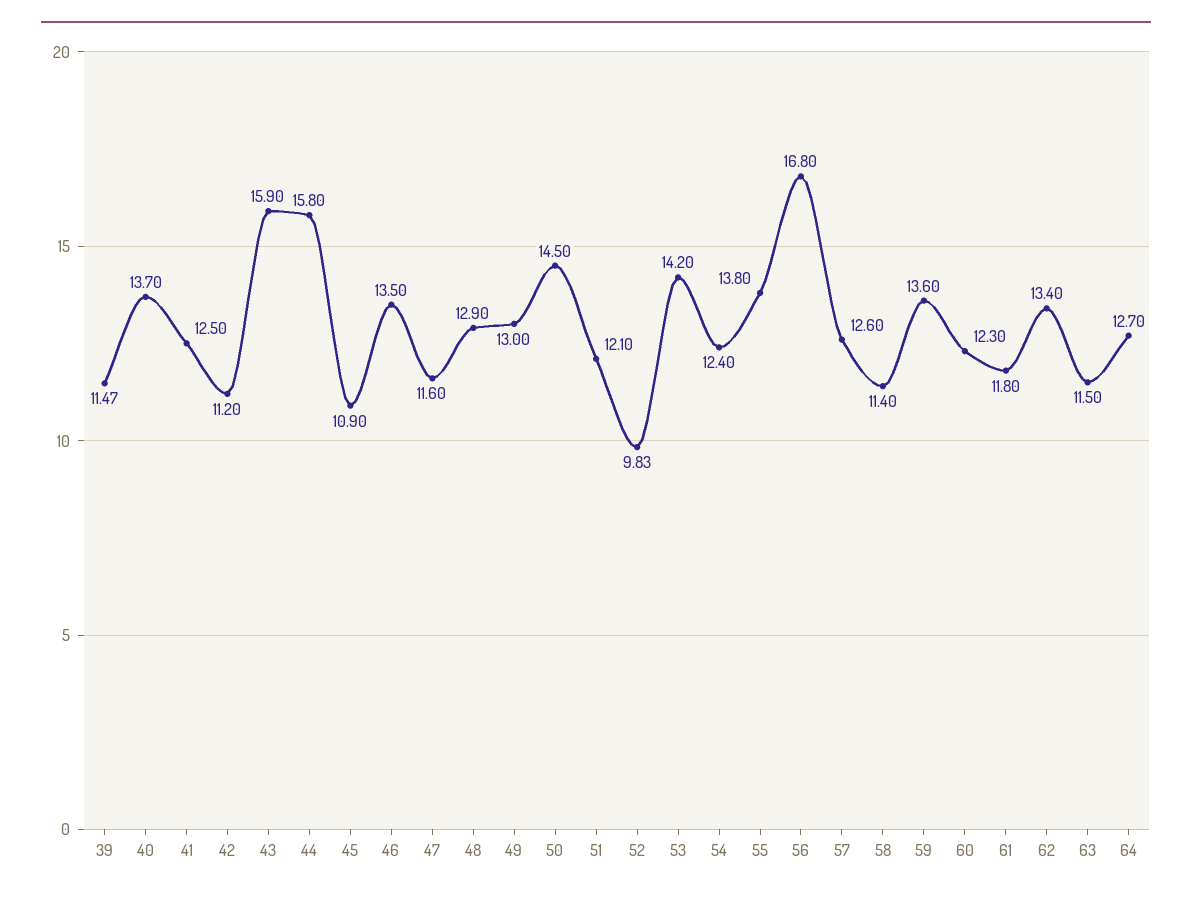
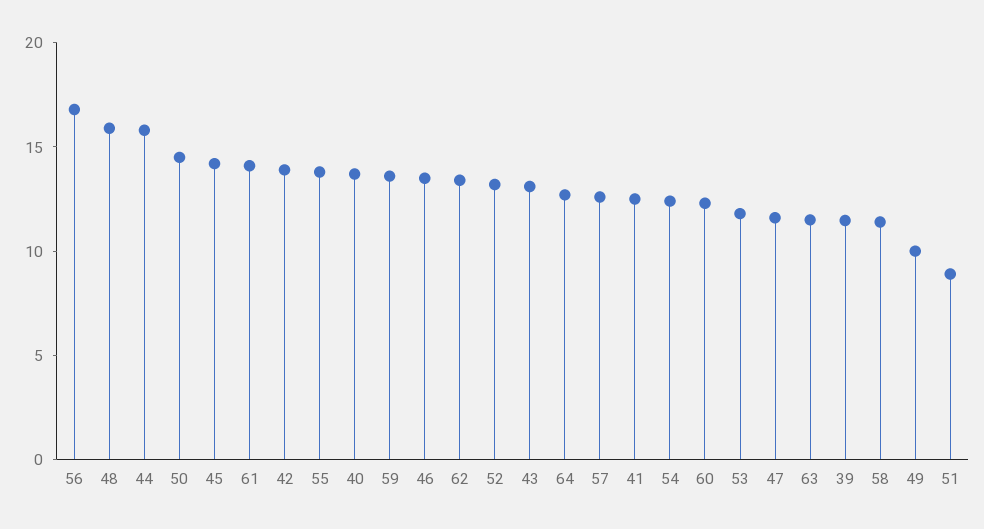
  {
    "39": 11.47,
    "40": 13.7,
    "41": 12.5,
-   "42": 11.2,
+   "42": 14,
-   "43": 15.9,
+   "43": 13,
    "44": 15.8,
-   "45": 10.9,
+   "45": 14,
    "46": 13.5,
    "47": 11.6,
-   "48": 12.9,
+   "48": 16,
-   "49": 13,
+   "49": 10,
    "50": 14.5,
-   "51": 12.1,
+   "51": 9,
-   "52": 9.83,
+   "52": 13,
-   "53": 14.2,
+   "53": 12,
    "54": 12.4,
    "55": 13.8,
    "56": 16.8,
    "57": 12.6,
    "58": 11.4,
    "59": 13.6,
    "60": 12.3,
-   "61": 11.8,
+   "61": 14,
    "62": 13.4,
    "63": 11.5,
    "64": 12.7
  }

